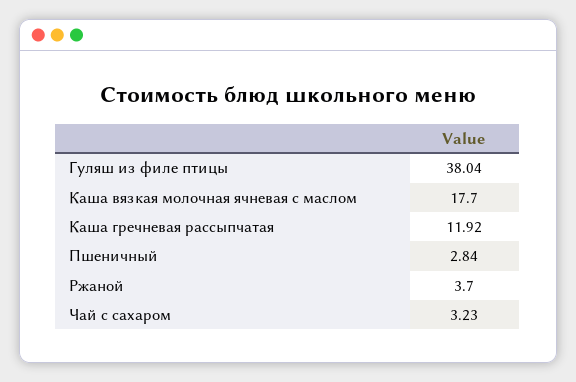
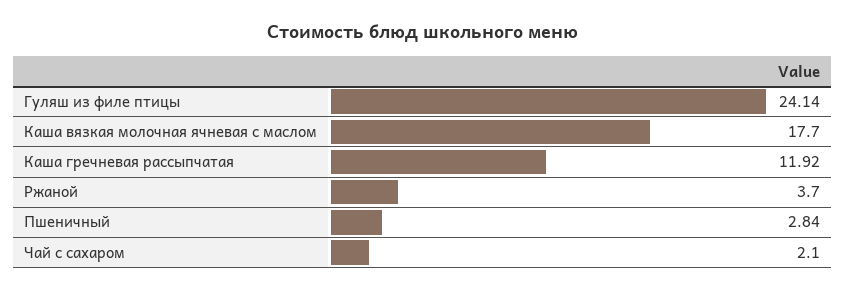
  {
-   "Гуляш из филе птицы": 38.04,
+   "Гуляш из филе птицы": 24.14,
    "Каша вязкая молочная ячневая с маслом": 17.7,
    "Каша гречневая рассыпчатая": 11.92,
    "Пшеничный": 2.84,
    "Ржаной": 3.7,
-   "Чай с сахаром": 3.23
+   "Чай с сахаром": 2.1
  }

